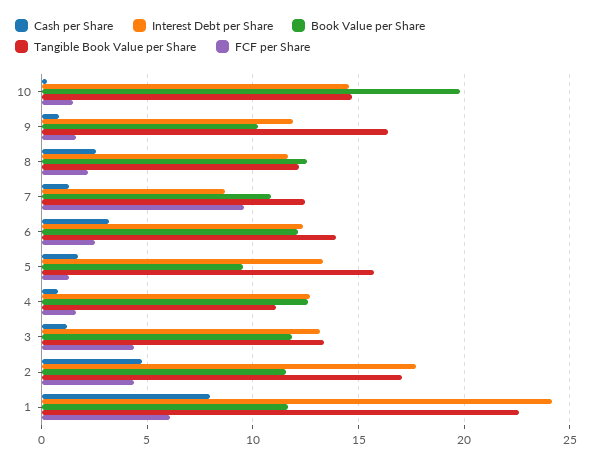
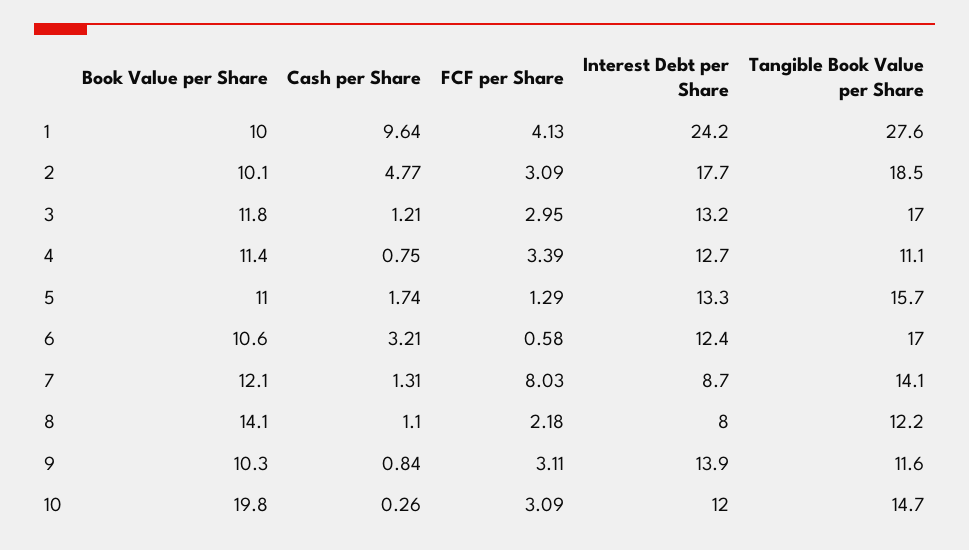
  {
    "Cash per Share": {
      "10": 0.26,
      "9": 0.84,
-     "8": 2.5,
+     "8": 1.1,
      "7": 1.31,
      "6": 3.21,
      "5": 1.74,
      "4": 0.75,
      "3": 1.21,
      "2": 4.77,
-     "1": 8
+     "1": 9.64
    },
    "Interest Debt per Share": {
-     "10": 14.5,
+     "10": 12,
-     "9": 12,
+     "9": 13.9,
-     "8": 11.5,
+     "8": 8,
      "7": 8.7,
      "6": 12.4,
      "5": 13.3,
      "4": 12.7,
      "3": 13.2,
      "2": 17.7,
      "1": 24.2
    },
    "Book Value per Share": {
      "10": 19.8,
      "9": 10.3,
-     "8": 12.5,
+     "8": 14.1,
-     "7": 11,
+     "7": 12.1,
-     "6": 12,
+     "6": 10.6,
-     "5": 9.5,
+     "5": 11,
-     "4": 12.5,
+     "4": 11.4,
      "3": 11.8,
-     "2": 11.5,
+     "2": 10.1,
-     "1": 11.5
+     "1": 10
    },
    "Tangible Book Value per Share": {
      "10": 14.7,
-     "9": 16.5,
+     "9": 11.6,
      "8": 12.2,
-     "7": 12.5,
+     "7": 14.1,
-     "6": 14,
+     "6": 17,
      "5": 15.7,
      "4": 11.1,
-     "3": 13.5,
+     "3": 17,
-     "2": 17,
+     "2": 18.5,
-     "1": 22.5
+     "1": 27.6
    },
    "FCF per Share": {
-     "10": 1.5,
+     "10": 3.09,
-     "9": 1.5,
+     "9": 3.11,
      "8": 2.18,
-     "7": 9.5,
+     "7": 8.03,
-     "6": 2.5,
+     "6": 0.58,
      "5": 1.29,
-     "4": 1.5,
+     "4": 3.39,
-     "3": 4.5,
+     "3": 2.95,
-     "2": 4.5,
+     "2": 3.09,
-     "1": 6
+     "1": 4.13
    }
  }

